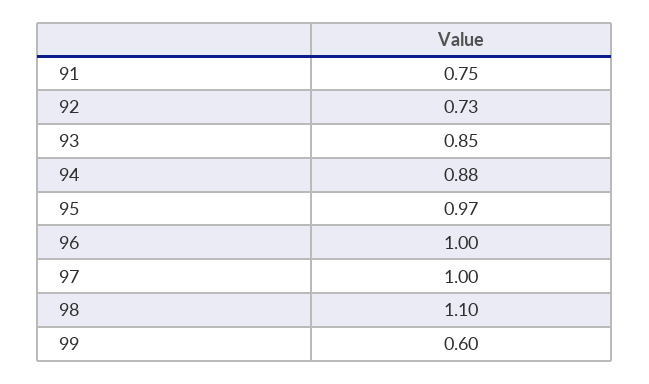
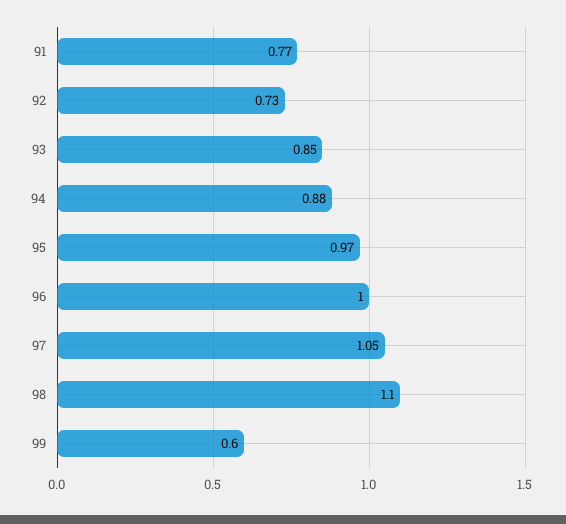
  {
-   "91": 0.75,
+   "91": 0.77,
    "92": 0.73,
    "93": 0.85,
    "94": 0.88,
    "95": 0.97,
    "96": 1,
-   "97": 1,
+   "97": 1.05,
    "98": 1.1,
    "99": 0.6
  }

